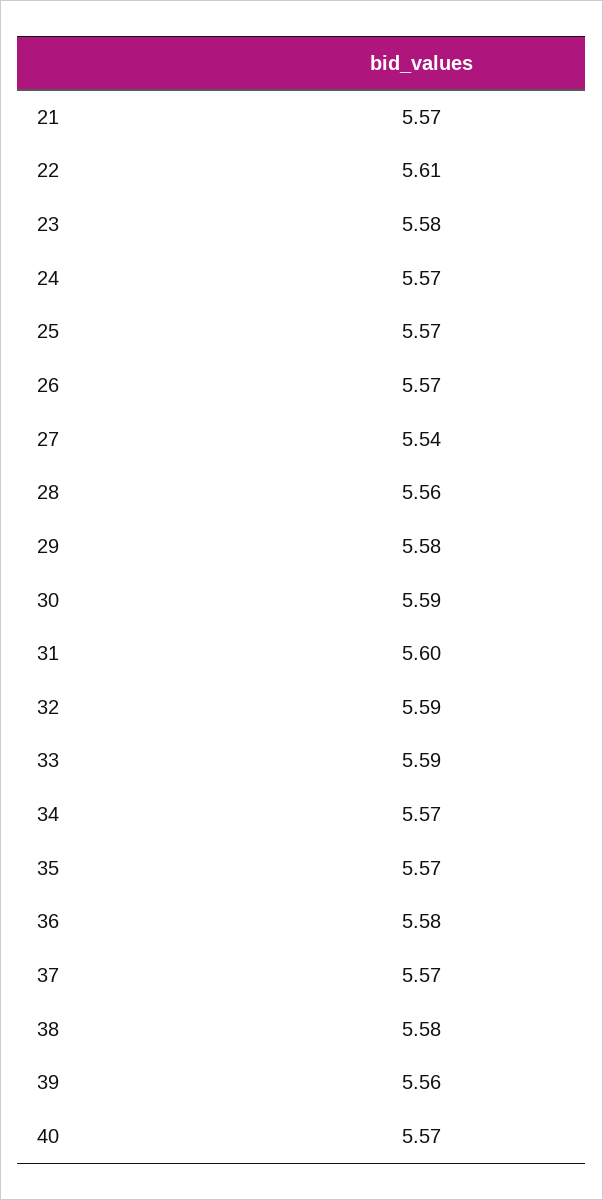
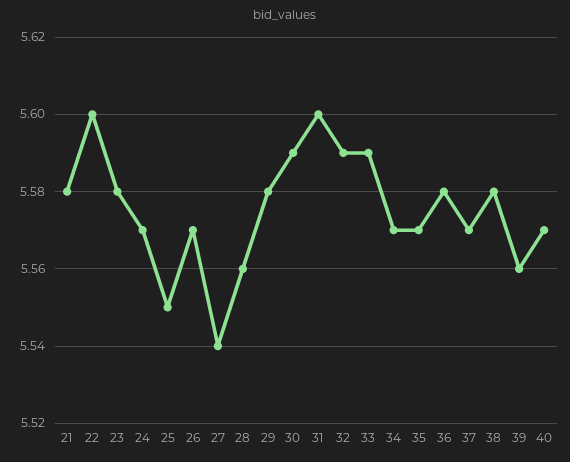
  {
-   "21": 5.57,
+   "21": 5.58,
-   "22": 5.61,
+   "22": 5.6,
    "23": 5.58,
    "24": 5.57,
-   "25": 5.57,
+   "25": 5.55,
    "26": 5.57,
    "27": 5.54,
    "28": 5.56,
    "29": 5.58,
    "30": 5.59,
    "31": 5.6,
    "32": 5.59,
    "33": 5.59,
    "34": 5.57,
    "35": 5.57,
    "36": 5.58,
    "37": 5.57,
    "38": 5.58,
    "39": 5.56,
    "40": 5.57
  }

